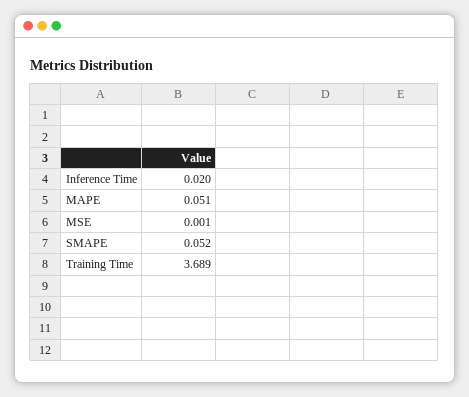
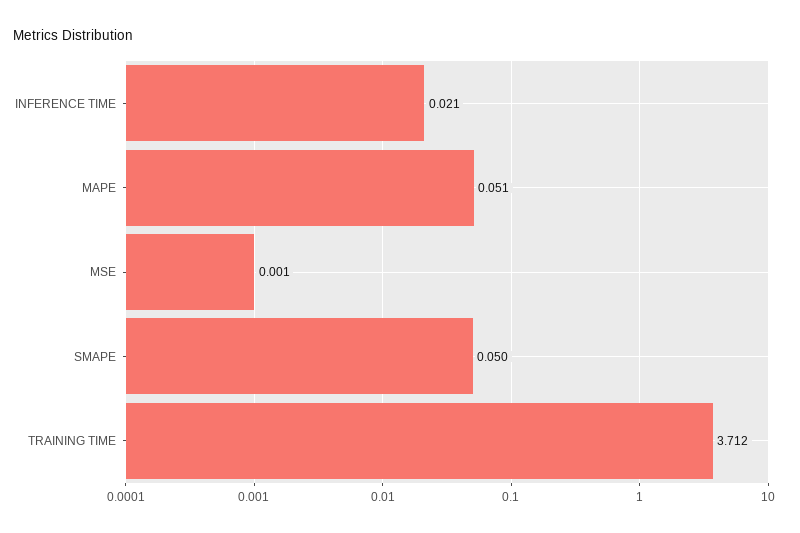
  {
-   "Inference Time": 0.02,
+   "Inference Time": 0.021,
    "MAPE": 0.051,
    "MSE": 0.001,
-   "SMAPE": 0.052,
+   "SMAPE": 0.05,
-   "Training Time": 3.689
+   "Training Time": 3.712
  }

